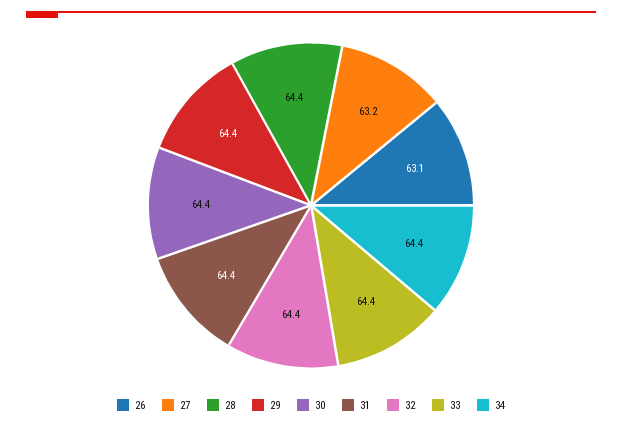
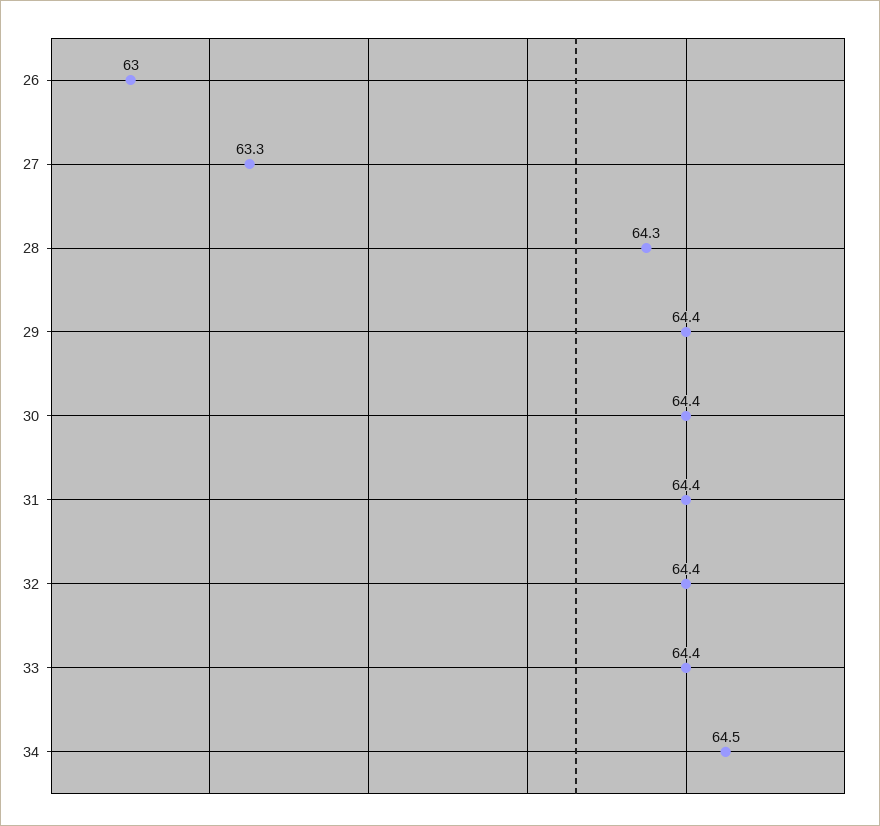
  {
-   "26": 63.1,
+   "26": 63,
-   "27": 63.2,
+   "27": 63.3,
-   "28": 64.4,
+   "28": 64.3,
    "29": 64.4,
    "30": 64.4,
    "31": 64.4,
    "32": 64.4,
    "33": 64.4,
-   "34": 64.4
+   "34": 64.5
  }

